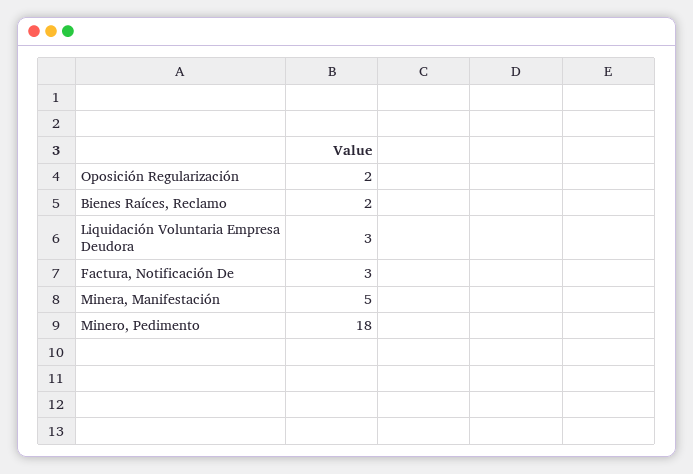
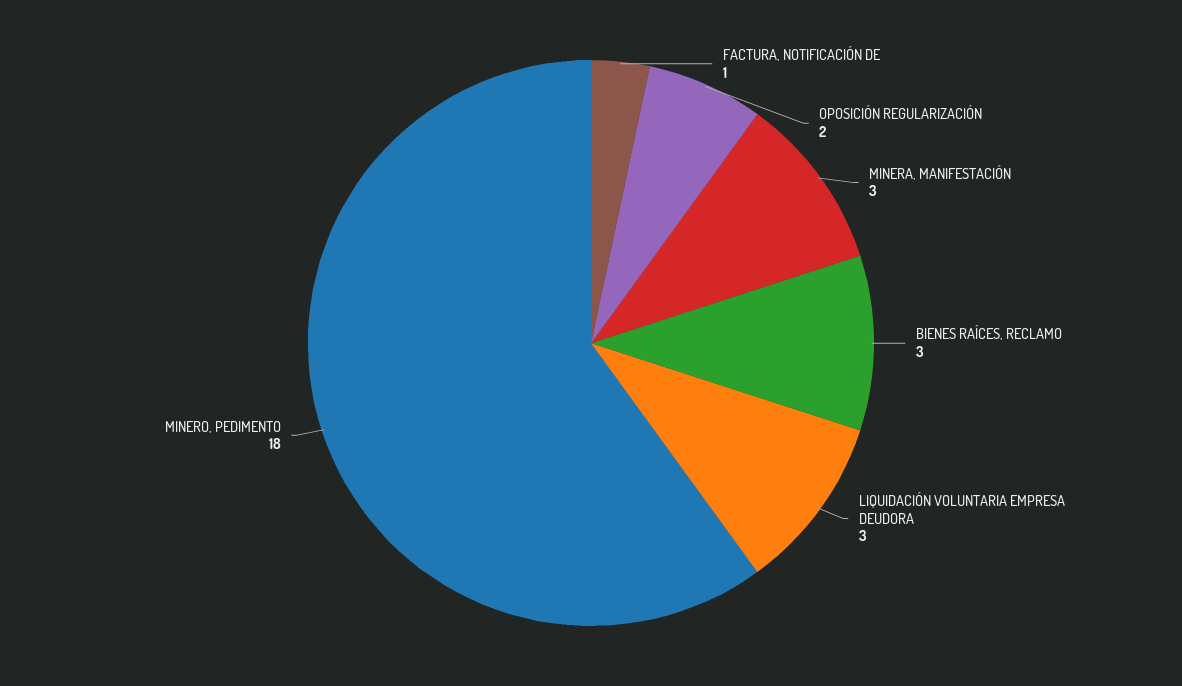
  {
    "Oposición Regularización": 2,
-   "Bienes Raíces, Reclamo": 2,
+   "Bienes Raíces, Reclamo": 3,
    "Liquidación Voluntaria Empresa Deudora": 3,
-   "Factura, Notificación De": 3,
+   "Factura, Notificación De": 1,
-   "Minera, Manifestación": 5,
+   "Minera, Manifestación": 3,
    "Minero, Pedimento": 18
  }

